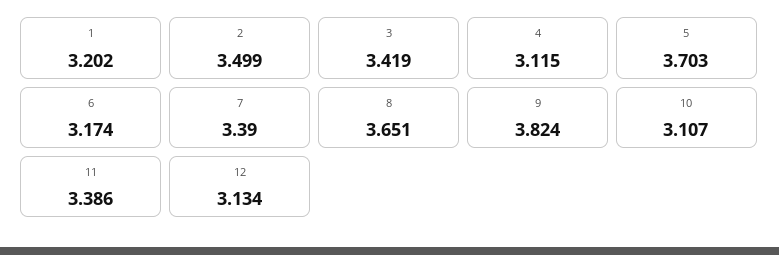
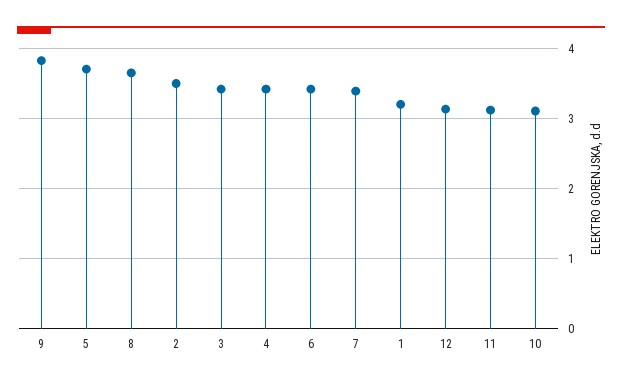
  {
    "1": 3.202,
    "2": 3.499,
    "3": 3.419,
-   "4": 3.115,
+   "4": 3.4,
    "5": 3.703,
-   "6": 3.174,
+   "6": 3.4,
    "7": 3.39,
    "8": 3.651,
    "9": 3.824,
    "10": 3.107,
-   "11": 3.386,
+   "11": 3.1,
    "12": 3.134
  }

